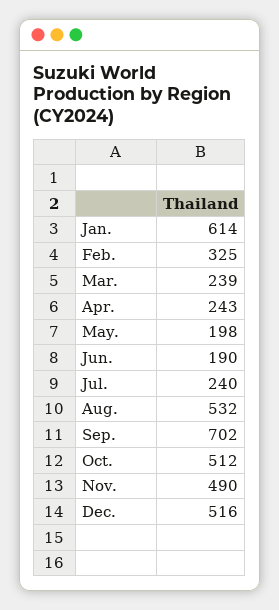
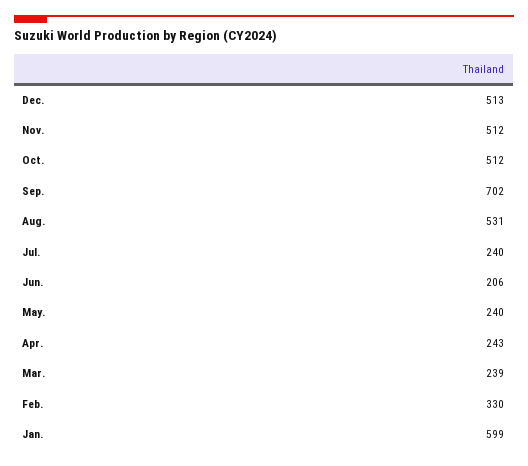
  {
-   "Jan.": 614,
+   "Jan.": 599,
-   "Feb.": 325,
+   "Feb.": 330,
    "Mar.": 239,
    "Apr.": 243,
-   "May.": 198,
+   "May.": 240,
-   "Jun.": 190,
+   "Jun.": 206,
    "Jul.": 240,
-   "Aug.": 532,
+   "Aug.": 531,
    "Sep.": 702,
    "Oct.": 512,
-   "Nov.": 490,
+   "Nov.": 512,
-   "Dec.": 516
+   "Dec.": 513
  }

